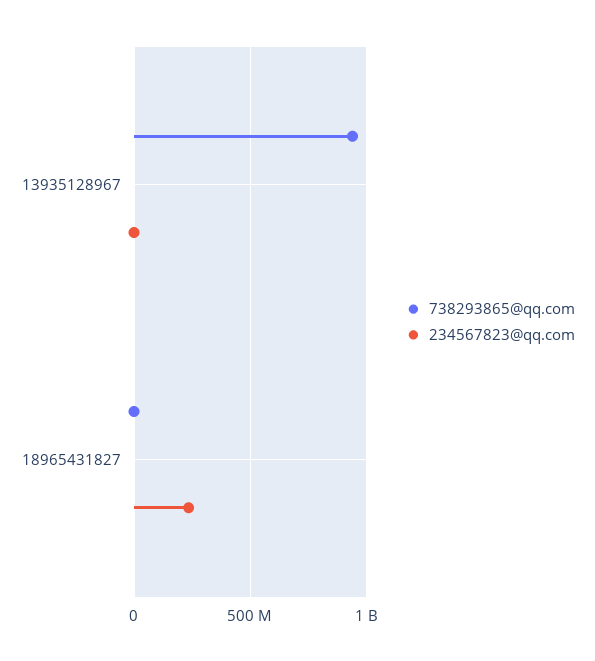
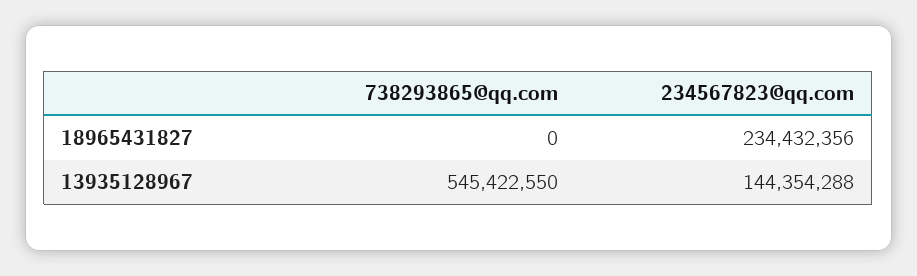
  {
    "738293865@qq.com": {
-     "13935128967": 950000000,
+     "13935128967": 545422550,
      "18965431827": 0
    },
    "234567823@qq.com": {
-     "13935128967": 0,
+     "13935128967": 144354288,
      "18965431827": 234432356
    }
  }

